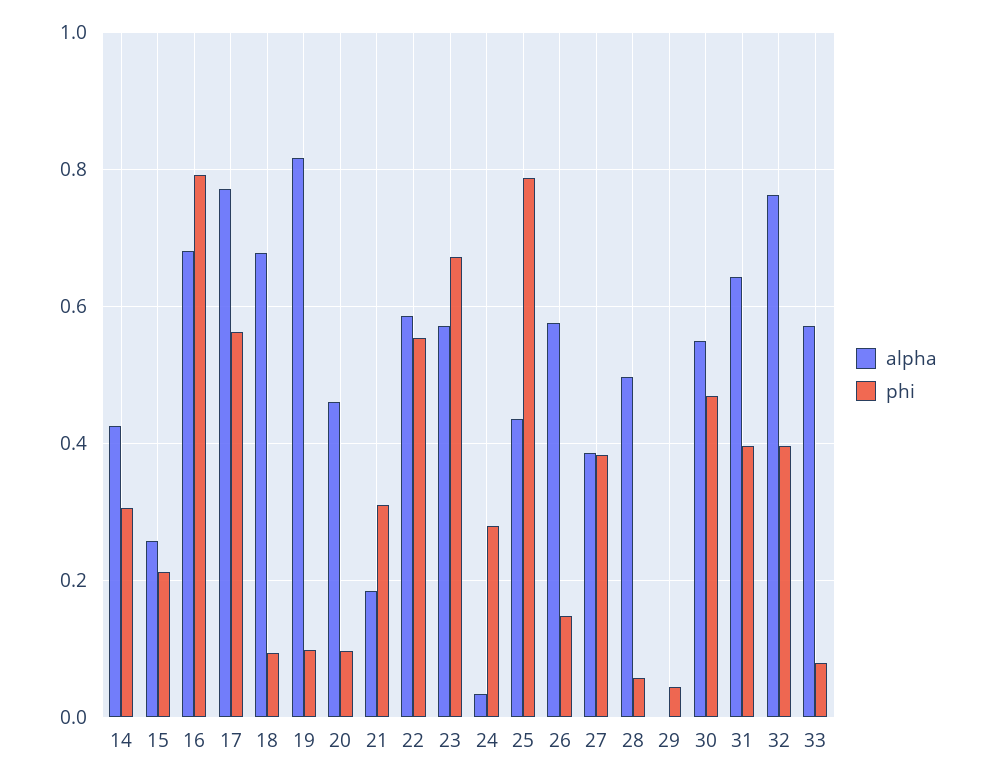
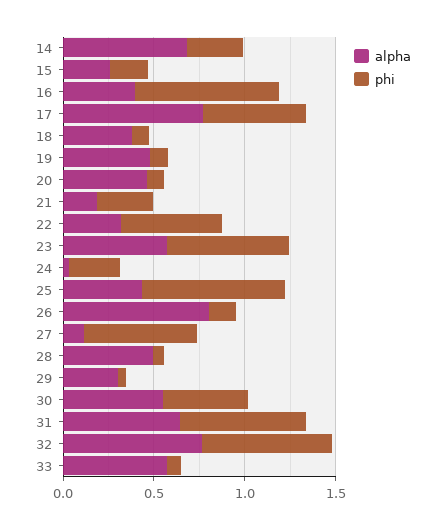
  {
    "alpha": {
-     "14": 0.42,
+     "14": 0.7,
      "15": 0.26,
-     "16": 0.68,
+     "16": 0.4,
      "17": 0.78,
-     "18": 0.68,
+     "18": 0.4,
-     "19": 0.82,
+     "19": 0.5,
      "20": 0.46,
      "21": 0.18,
-     "22": 0.58,
+     "22": 0.3,
      "23": 0.58,
      "24": 0.04,
      "25": 0.44,
-     "26": 0.58,
+     "26": 0.8,
-     "27": 0.38,
+     "27": 0.1,
      "28": 0.5,
-     "29": 0,
+     "29": 0.3,
      "30": 0.54,
      "31": 0.64,
      "32": 0.76,
      "33": 0.58
    },
    "phi": {
      "14": 0.3,
      "15": 0.22,
      "16": 0.8,
      "17": 0.56,
      "18": 0.1,
      "19": 0.1,
      "20": 0.1,
      "21": 0.3,
      "22": 0.56,
      "23": 0.68,
      "24": 0.28,
      "25": 0.78,
      "26": 0.14,
-     "27": 0.38,
+     "27": 0.6,
      "28": 0.06,
      "29": 0.04,
      "30": 0.46,
-     "31": 0.4,
+     "31": 0.7,
-     "32": 0.4,
+     "32": 0.7,
      "33": 0.08
    }
  }

